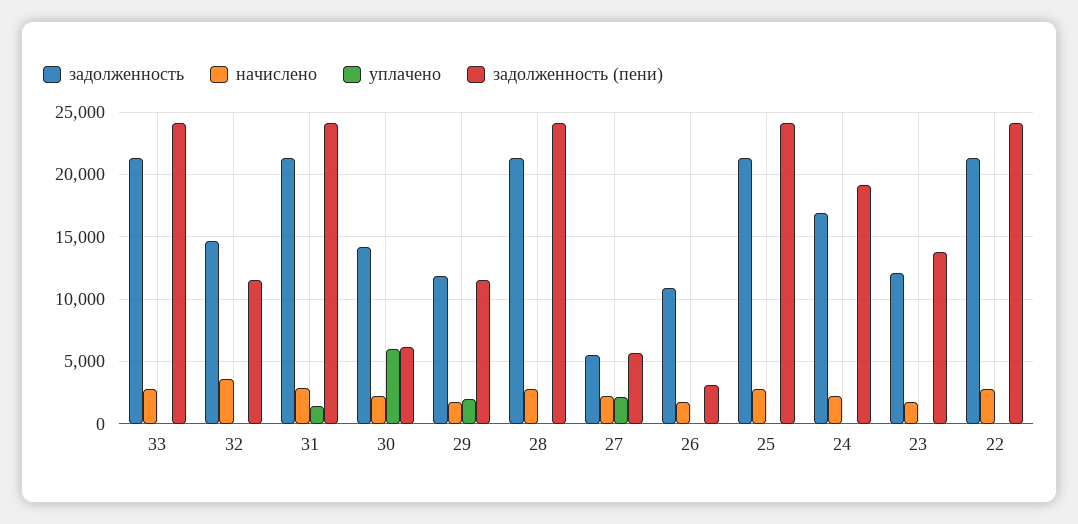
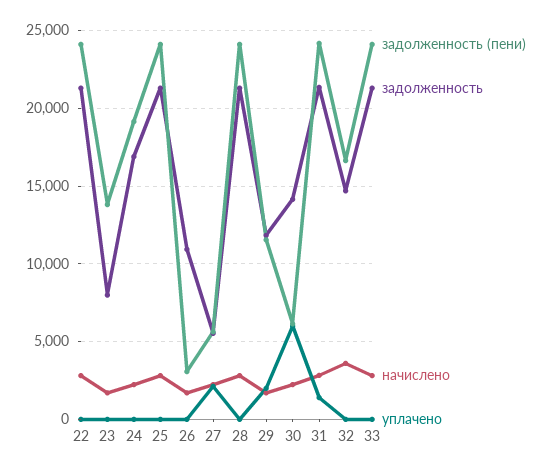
  {
    "задолженность": {
      "33": 21500,
      "32": 14500,
      "31": 21500,
      "30": 14000,
      "29": 12000,
      "28": 21500,
      "27": 5500,
      "26": 11000,
      "25": 21500,
      "24": 17000,
-     "23": 12000,
+     "23": 8000,
      "22": 21500
    },
    "начислено": {
      "33": 3000,
      "32": 3500,
      "31": 3000,
      "30": 2000,
      "29": 1500,
      "28": 3000,
      "27": 2000,
      "26": 1500,
      "25": 3000,
      "24": 2000,
      "23": 1500,
      "22": 3000
    },
    "уплачено": {
      "33": 0,
      "32": 0,
      "31": 1500,
      "30": 6000,
      "29": 2000,
      "28": 0,
      "27": 2000,
      "26": 0,
      "25": 0,
      "24": 0,
      "23": 0,
      "22": 0
    },
    "задолженность (пени)": {
      "33": 24000,
-     "32": 11500,
+     "32": 16500,
      "31": 24000,
      "30": 6000,
      "29": 11500,
      "28": 24000,
      "27": 5500,
      "26": 3000,
      "25": 24000,
      "24": 19000,
      "23": 14000,
      "22": 24000
    }
  }

